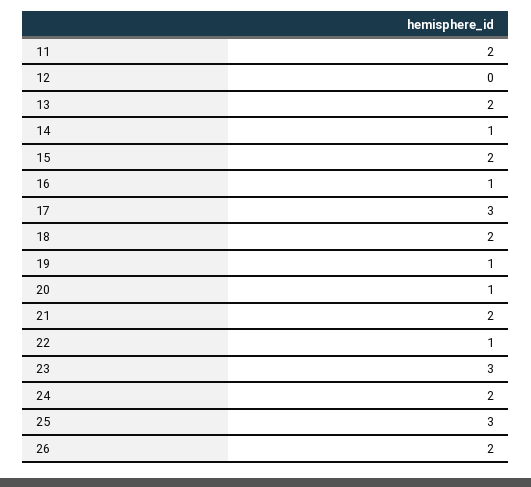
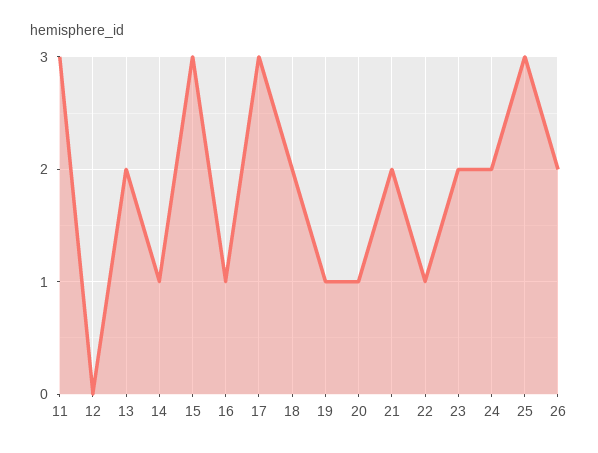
  {
-   "11": 2,
+   "11": 3,
    "12": 0,
    "13": 2,
    "14": 1,
-   "15": 2,
+   "15": 3,
    "16": 1,
    "17": 3,
    "18": 2,
    "19": 1,
    "20": 1,
    "21": 2,
    "22": 1,
-   "23": 3,
+   "23": 2,
    "24": 2,
    "25": 3,
    "26": 2
  }

